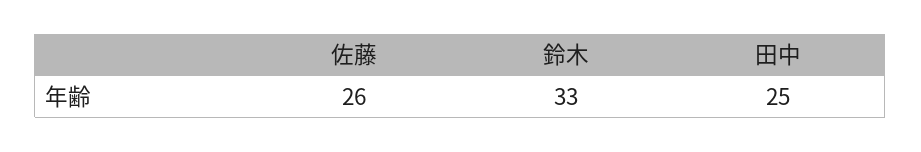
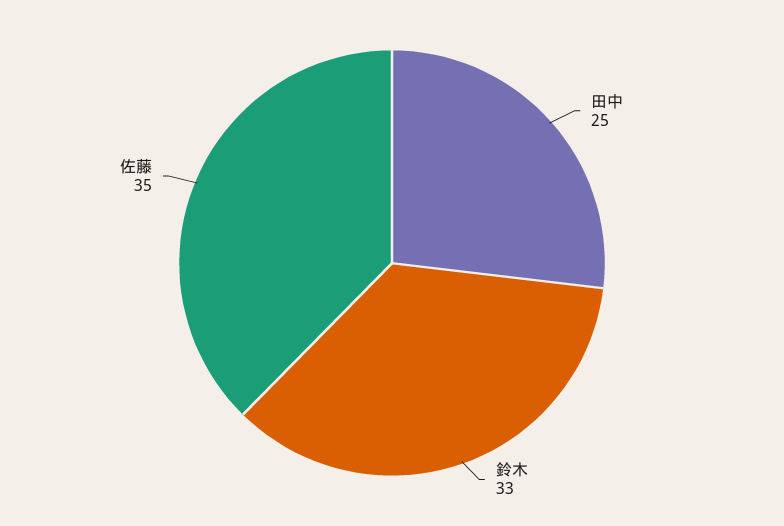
  {
-   "佐藤": 26,
+   "佐藤": 35,
    "鈴木": 33,
    "田中": 25
  }

